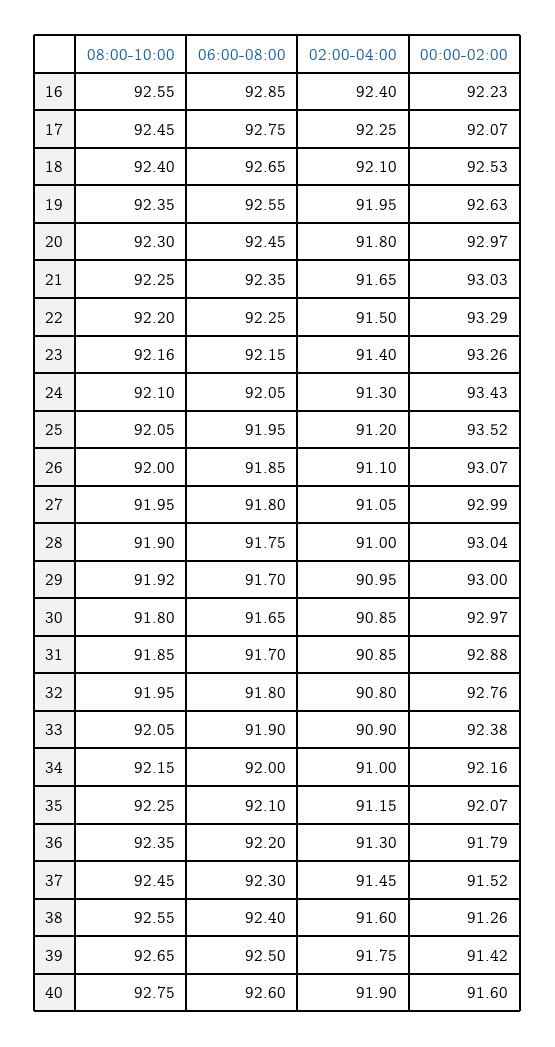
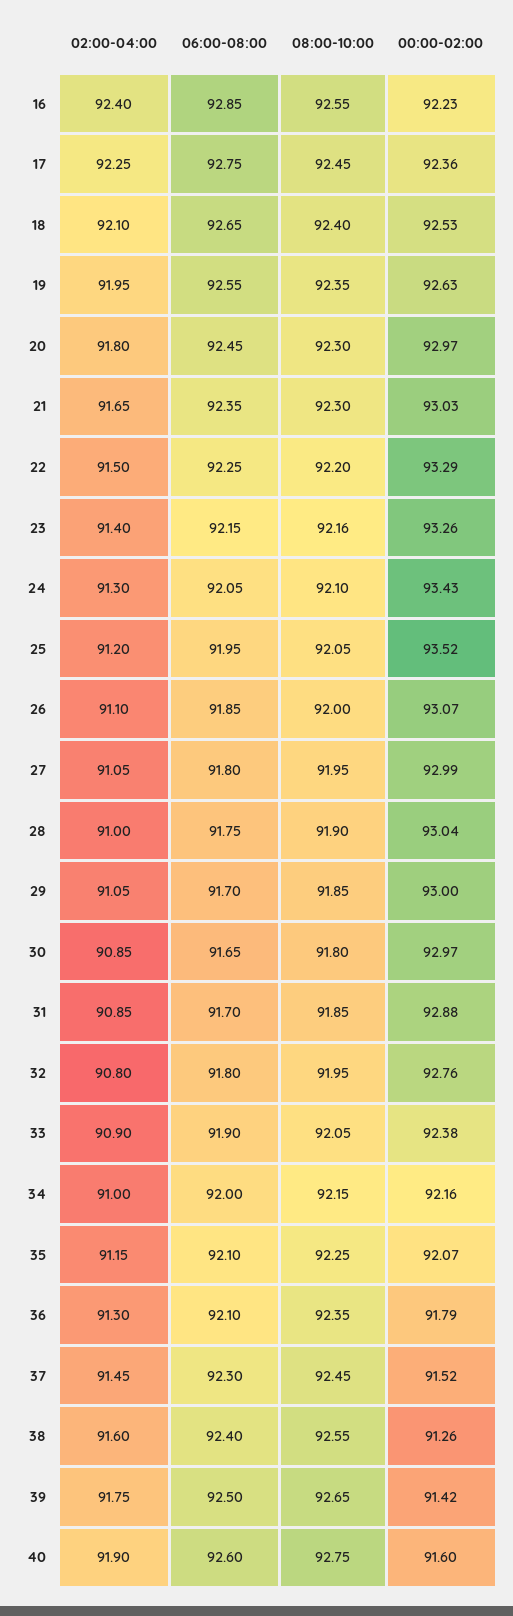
  {
    "08:00-10:00": {
      "16": 92.55,
      "17": 92.45,
      "18": 92.4,
      "19": 92.35,
      "20": 92.3,
-     "21": 92.25,
+     "21": 92.3,
      "22": 92.2,
      "23": 92.16,
      "24": 92.1,
      "25": 92.05,
      "26": 92,
      "27": 91.95,
      "28": 91.9,
-     "29": 91.92,
+     "29": 91.85,
      "30": 91.8,
      "31": 91.85,
      "32": 91.95,
      "33": 92.05,
      "34": 92.15,
      "35": 92.25,
      "36": 92.35,
      "37": 92.45,
      "38": 92.55,
      "39": 92.65,
      "40": 92.75
    },
    "06:00-08:00": {
      "16": 92.85,
      "17": 92.75,
      "18": 92.65,
      "19": 92.55,
      "20": 92.45,
      "21": 92.35,
      "22": 92.25,
      "23": 92.15,
      "24": 92.05,
      "25": 91.95,
      "26": 91.85,
      "27": 91.8,
      "28": 91.75,
      "29": 91.7,
      "30": 91.65,
      "31": 91.7,
      "32": 91.8,
      "33": 91.9,
      "34": 92,
      "35": 92.1,
-     "36": 92.2,
+     "36": 92.1,
      "37": 92.3,
      "38": 92.4,
      "39": 92.5,
      "40": 92.6
    },
    "02:00-04:00": {
      "16": 92.4,
      "17": 92.25,
      "18": 92.1,
      "19": 91.95,
      "20": 91.8,
      "21": 91.65,
      "22": 91.5,
      "23": 91.4,
      "24": 91.3,
      "25": 91.2,
      "26": 91.1,
      "27": 91.05,
      "28": 91,
-     "29": 90.95,
+     "29": 91.05,
      "30": 90.85,
      "31": 90.85,
      "32": 90.8,
      "33": 90.9,
      "34": 91,
      "35": 91.15,
      "36": 91.3,
      "37": 91.45,
      "38": 91.6,
      "39": 91.75,
      "40": 91.9
    },
    "00:00-02:00": {
      "16": 92.23,
-     "17": 92.07,
+     "17": 92.36,
      "18": 92.53,
      "19": 92.63,
      "20": 92.97,
      "21": 93.03,
      "22": 93.29,
      "23": 93.26,
      "24": 93.43,
      "25": 93.52,
      "26": 93.07,
      "27": 92.99,
      "28": 93.04,
      "29": 93,
      "30": 92.97,
      "31": 92.88,
      "32": 92.76,
      "33": 92.38,
      "34": 92.16,
      "35": 92.07,
      "36": 91.79,
      "37": 91.52,
      "38": 91.26,
      "39": 91.42,
      "40": 91.6
    }
  }

